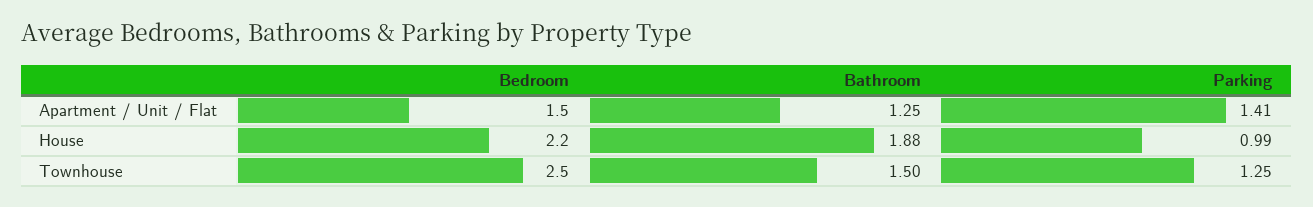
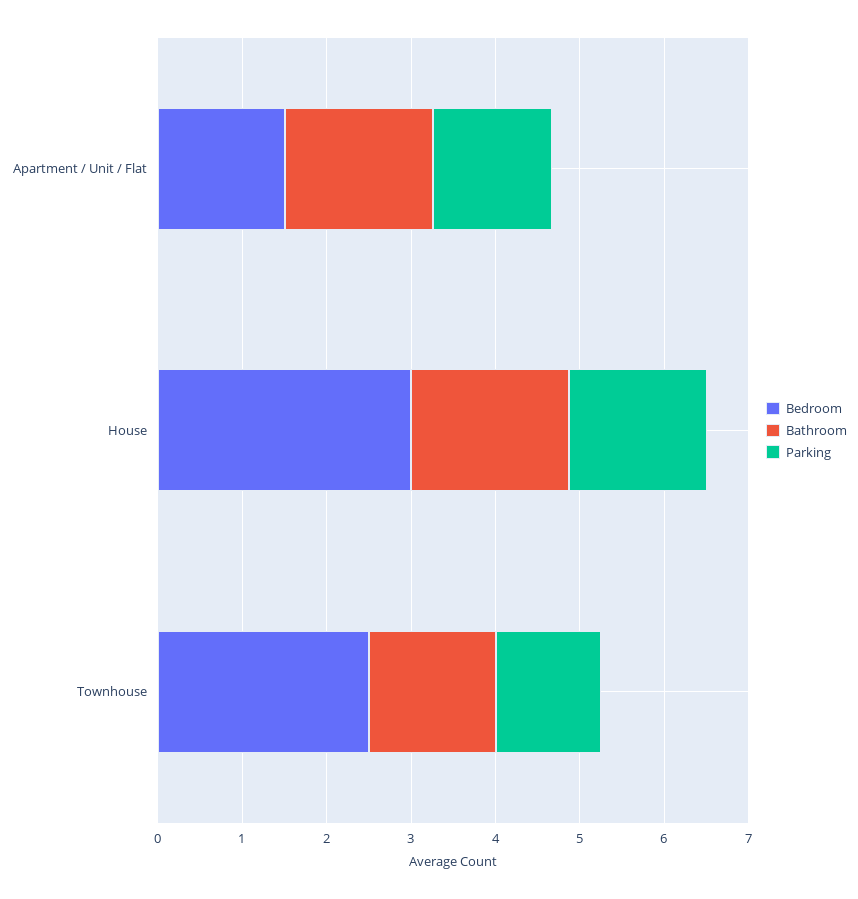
  {
    "Bedroom": {
      "Apartment / Unit / Flat": 1.5,
-     "House": 2.2,
+     "House": 3,
      "Townhouse": 2.5
    },
    "Bathroom": {
-     "Apartment / Unit / Flat": 1.25,
+     "Apartment / Unit / Flat": 1.8,
      "House": 1.88,
      "Townhouse": 1.5
    },
    "Parking": {
      "Apartment / Unit / Flat": 1.41,
-     "House": 0.99,
+     "House": 1.6,
      "Townhouse": 1.25
    }
  }

